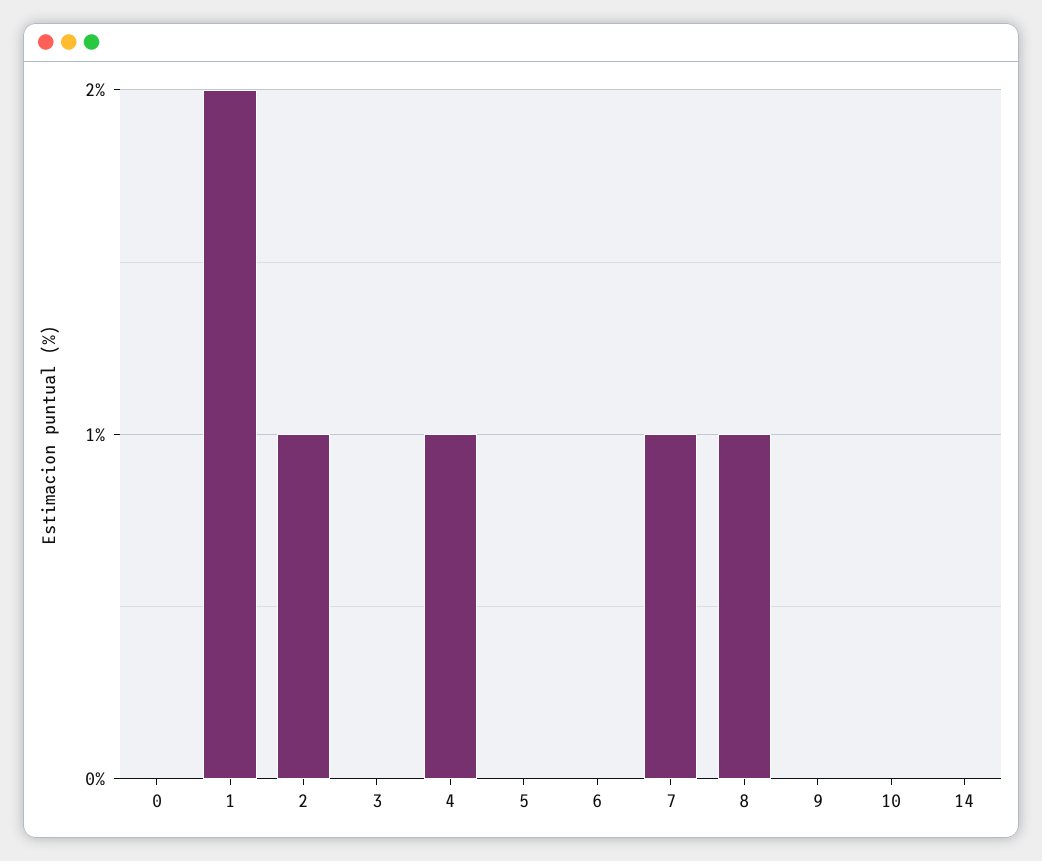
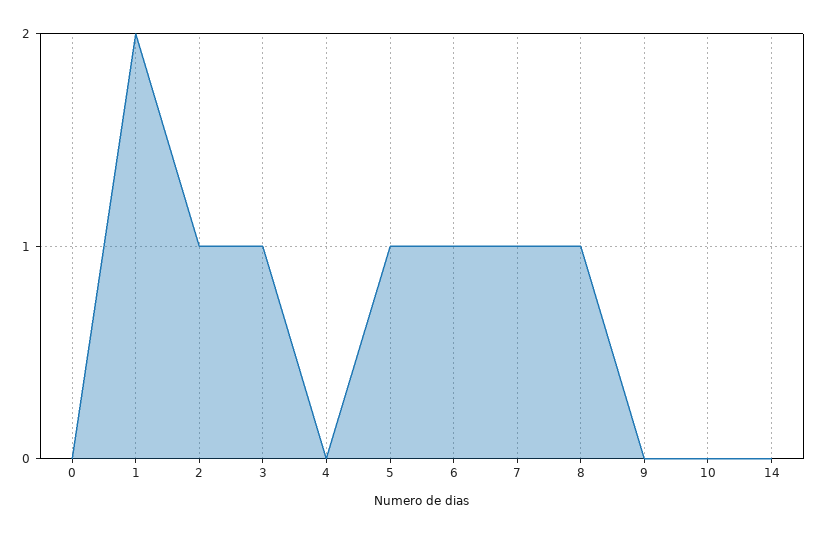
  {
    "0": 0,
    "1": 2,
    "2": 1,
-   "3": 0,
+   "3": 1,
-   "4": 1,
+   "4": 0,
-   "5": 0,
+   "5": 1,
-   "6": 0,
+   "6": 1,
    "7": 1,
    "8": 1,
    "9": 0,
    "10": 0,
    "14": 0
  }

